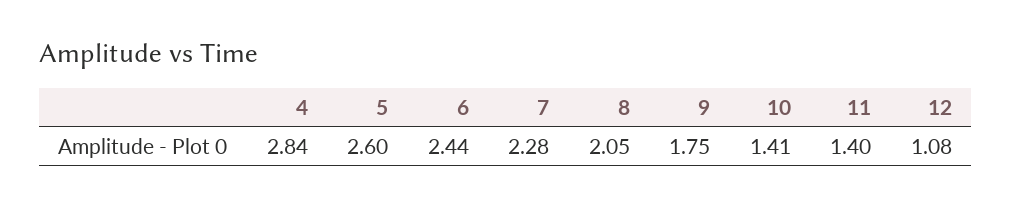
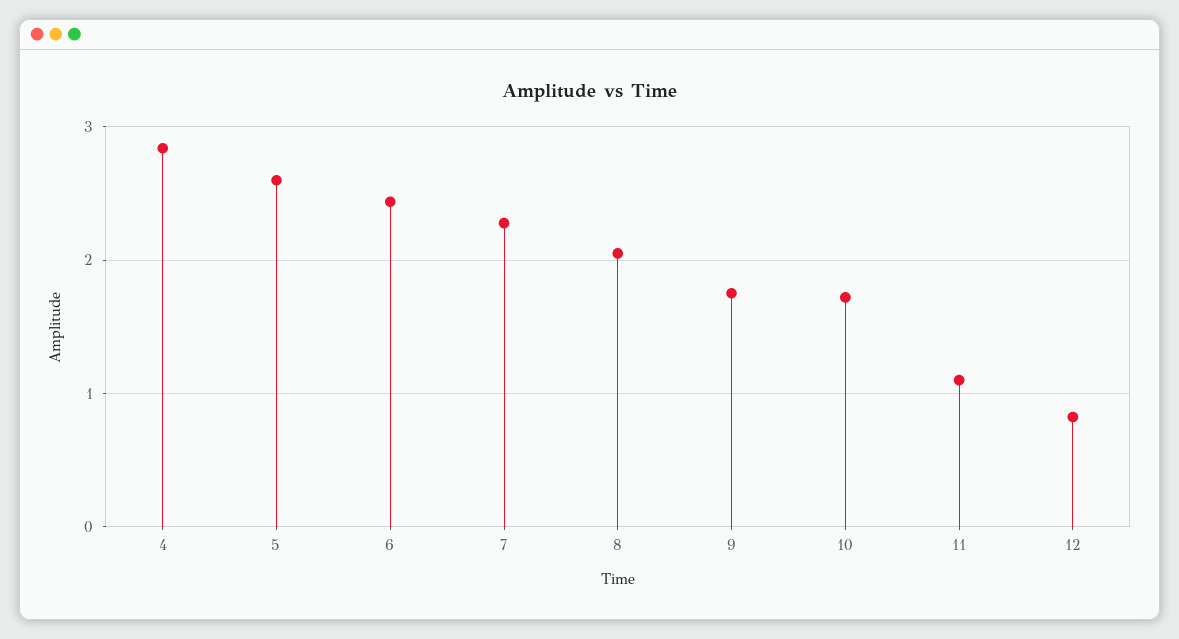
  {
    "4": 2.84,
    "5": 2.6,
    "6": 2.44,
    "7": 2.28,
    "8": 2.05,
    "9": 1.75,
-   "10": 1.41,
+   "10": 1.7,
-   "11": 1.4,
+   "11": 1.1,
-   "12": 1.08
+   "12": 0.8
  }

